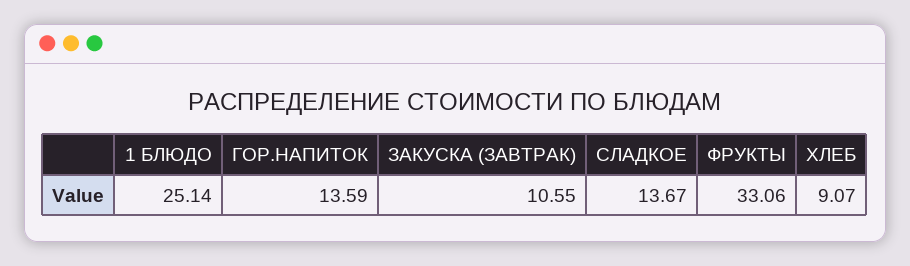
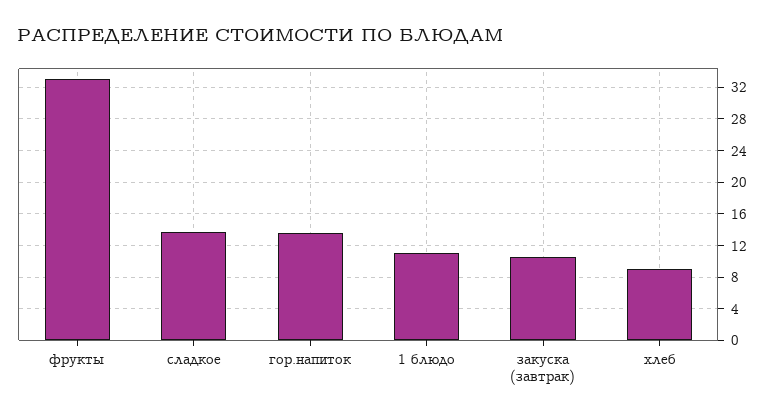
  {
-   "1 БЛЮДО": 25.14,
+   "1 БЛЮДО": 11,
    "ГОР.НАПИТОК": 13.59,
    "ЗАКУСКА (ЗАВТРАК)": 10.55,
    "СЛАДКОЕ": 13.67,
    "ФРУКТЫ": 33.06,
    "ХЛЕБ": 9.07
  }

